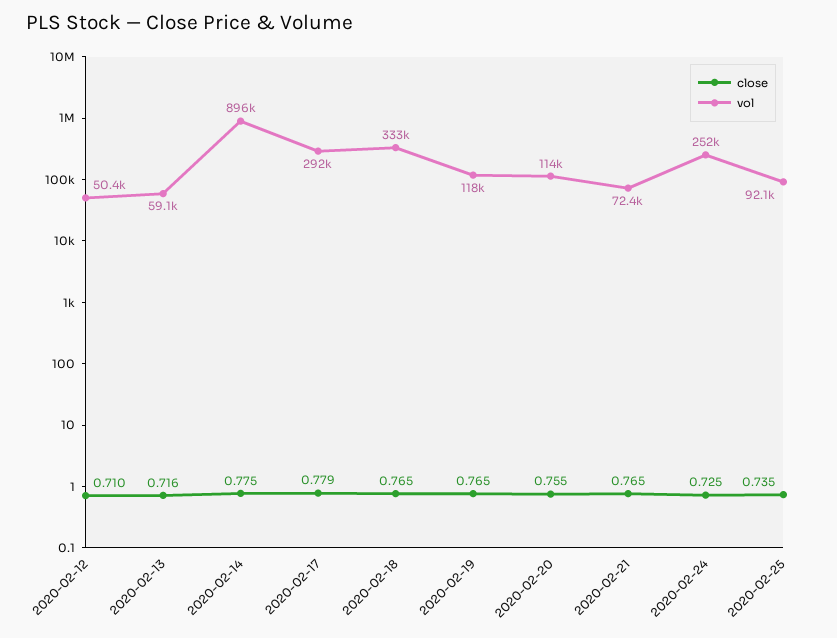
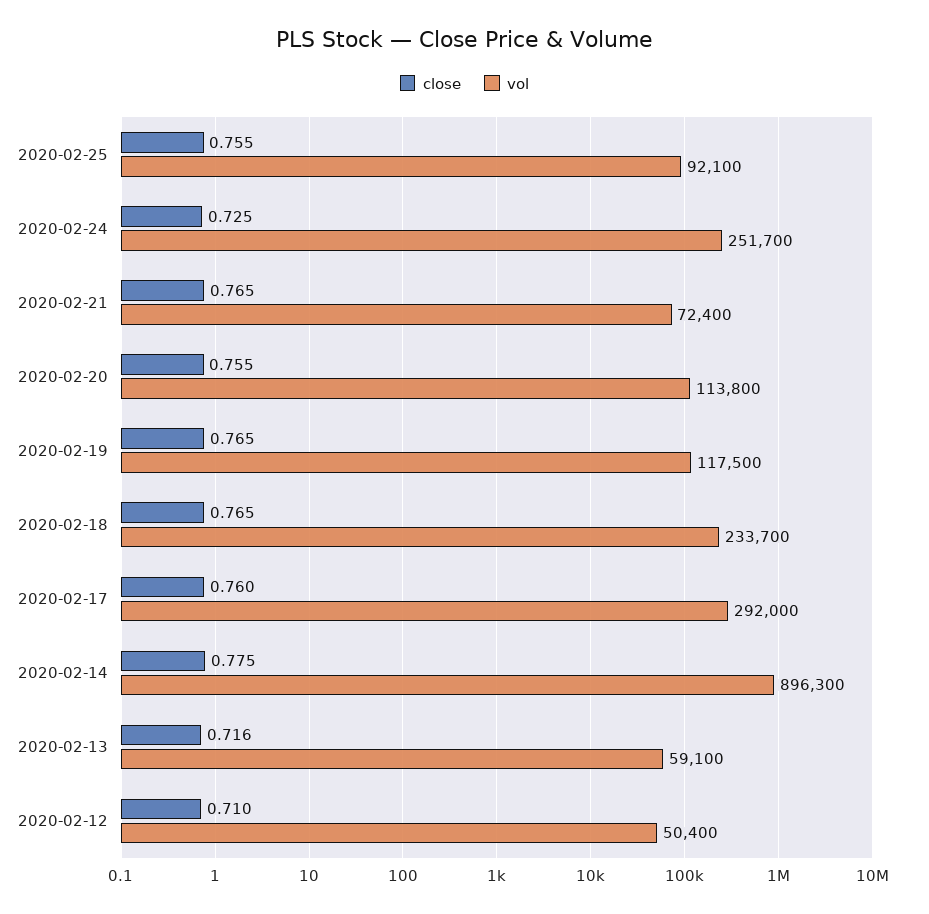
  {
    "close": {
      "2020-02-12": 0.71,
      "2020-02-13": 0.716,
      "2020-02-14": 0.775,
-     "2020-02-17": 0.779,
+     "2020-02-17": 0.76,
      "2020-02-18": 0.765,
      "2020-02-19": 0.765,
      "2020-02-20": 0.755,
      "2020-02-21": 0.765,
      "2020-02-24": 0.725,
-     "2020-02-25": 0.735
+     "2020-02-25": 0.755
    },
    "vol": {
      "2020-02-12": 50400,
      "2020-02-13": 59100,
      "2020-02-14": 896300,
      "2020-02-17": 292000,
-     "2020-02-18": 333000,
+     "2020-02-18": 233700,
      "2020-02-19": 117500,
      "2020-02-20": 113800,
      "2020-02-21": 72400,
      "2020-02-24": 251700,
      "2020-02-25": 92100
    }
  }

